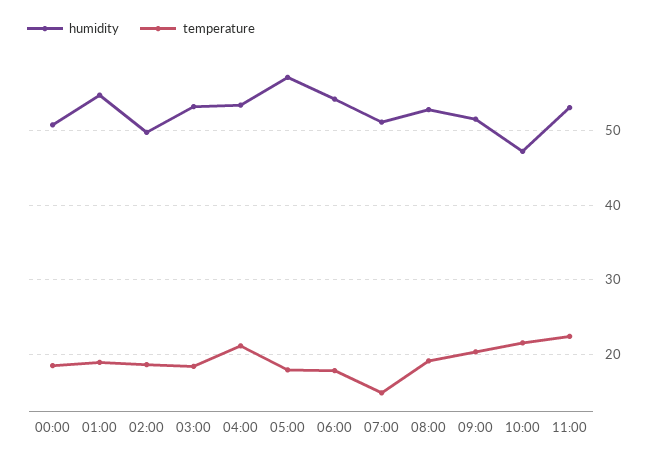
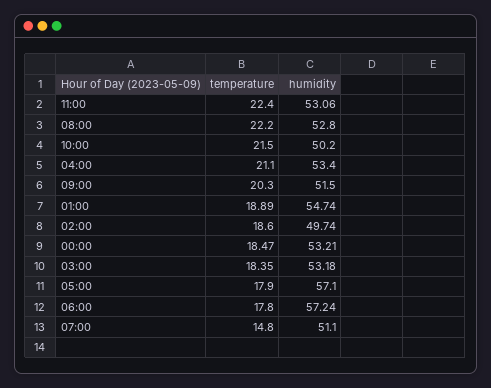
  {
    "humidity": {
-     "00:00": 51,
+     "00:00": 53.21,
      "01:00": 54.74,
      "02:00": 49.74,
      "03:00": 53.18,
      "04:00": 53.4,
      "05:00": 57.1,
-     "06:00": 54,
+     "06:00": 57.24,
      "07:00": 51.1,
      "08:00": 52.8,
      "09:00": 51.5,
-     "10:00": 47,
+     "10:00": 50.2,
      "11:00": 53.06
    },
    "temperature": {
      "00:00": 18.47,
      "01:00": 18.89,
      "02:00": 18.6,
      "03:00": 18.35,
      "04:00": 21.1,
      "05:00": 17.9,
      "06:00": 17.8,
      "07:00": 14.8,
-     "08:00": 19,
+     "08:00": 22.2,
      "09:00": 20.3,
      "10:00": 21.5,
      "11:00": 22.4
    }
  }

